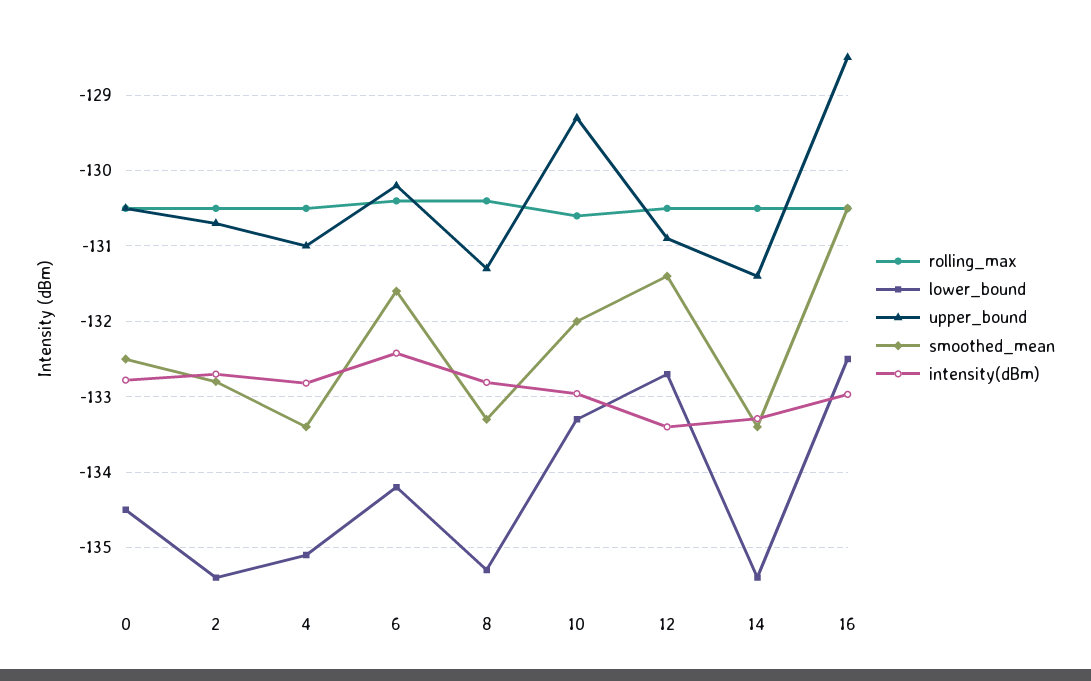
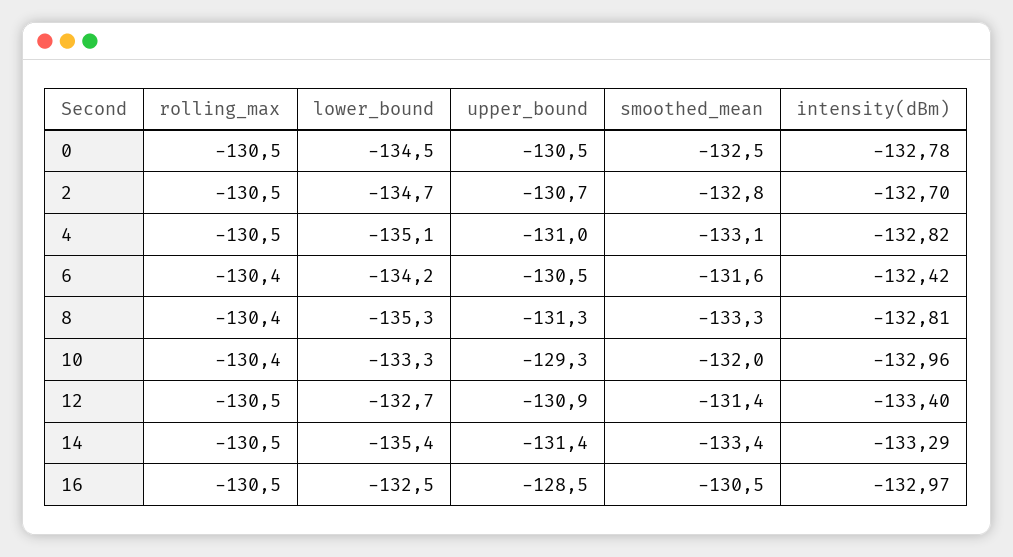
  {
    "rolling_max": {
      "0": -130.5,
      "2": -130.5,
      "4": -130.5,
      "6": -130.4,
      "8": -130.4,
-     "10": -130.6,
+     "10": -130.4,
      "12": -130.5,
      "14": -130.5,
      "16": -130.5
    },
    "lower_bound": {
      "0": -134.5,
-     "2": -135.4,
+     "2": -134.7,
      "4": -135.1,
      "6": -134.2,
      "8": -135.3,
      "10": -133.3,
      "12": -132.7,
      "14": -135.4,
      "16": -132.5
    },
    "upper_bound": {
      "0": -130.5,
      "2": -130.7,
      "4": -131,
-     "6": -130.2,
+     "6": -130.5,
      "8": -131.3,
      "10": -129.3,
      "12": -130.9,
      "14": -131.4,
      "16": -128.5
    },
    "smoothed_mean": {
      "0": -132.5,
      "2": -132.8,
-     "4": -133.4,
+     "4": -133.1,
      "6": -131.6,
      "8": -133.3,
      "10": -132,
      "12": -131.4,
      "14": -133.4,
      "16": -130.5
    },
    "intensity(dBm)": {
      "0": -132.78,
      "2": -132.7,
      "4": -132.82,
      "6": -132.42,
      "8": -132.81,
      "10": -132.96,
      "12": -133.4,
      "14": -133.29,
      "16": -132.97
    }
  }

